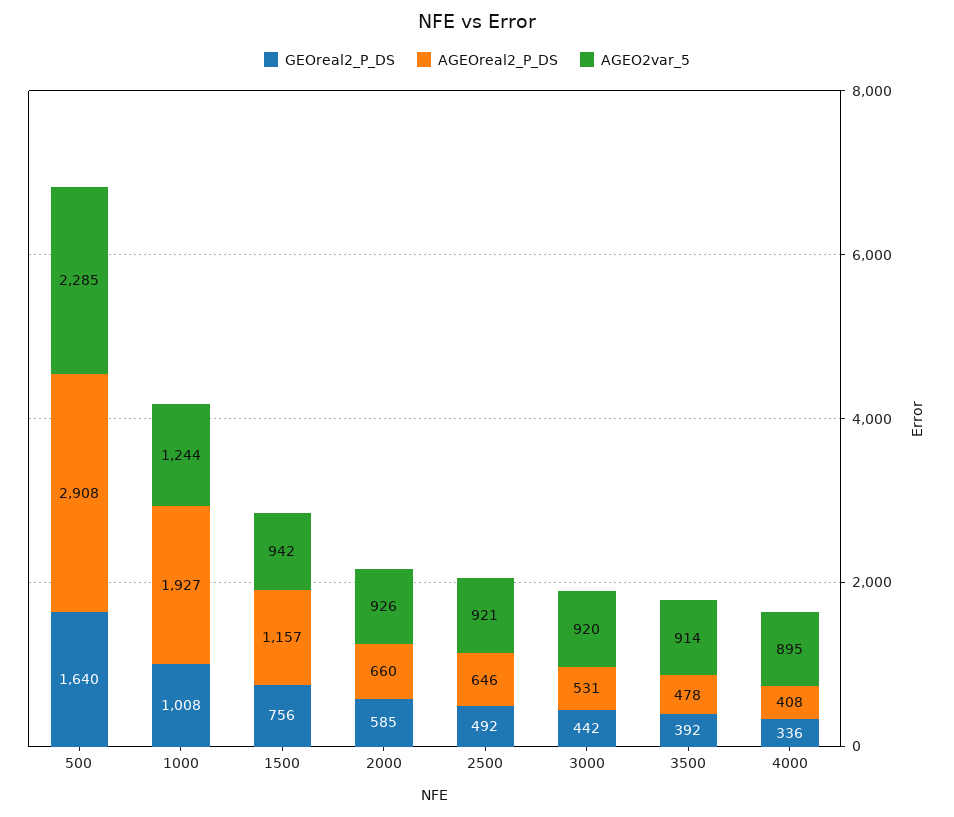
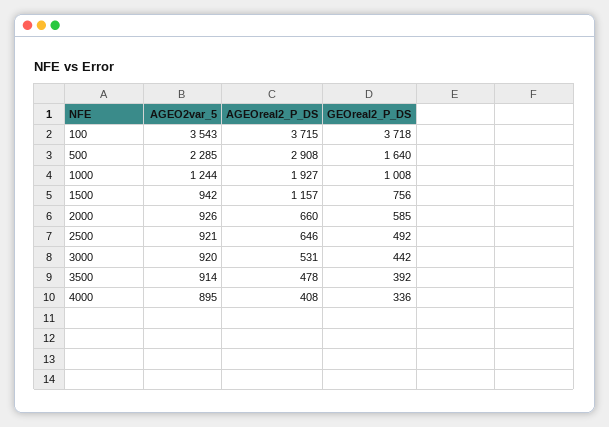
  {
    "GEOreal2_P_DS": {
      "500": 1640,
      "1000": 1008,
      "1500": 756,
      "2000": 585,
      "2500": 492,
      "3000": 442,
      "3500": 392,
-     "4000": 336
+     "4000": 336,
+     "100": 3718
    },
    "AGEOreal2_P_DS": {
      "500": 2908,
      "1000": 1927,
      "1500": 1157,
      "2000": 660,
      "2500": 646,
      "3000": 531,
      "3500": 478,
-     "4000": 408
+     "4000": 408,
+     "100": 3715
    },
    "AGEO2var_5": {
      "500": 2285,
      "1000": 1244,
      "1500": 942,
      "2000": 926,
      "2500": 921,
      "3000": 920,
      "3500": 914,
-     "4000": 895
+     "4000": 895,
+     "100": 3543
    }
  }

